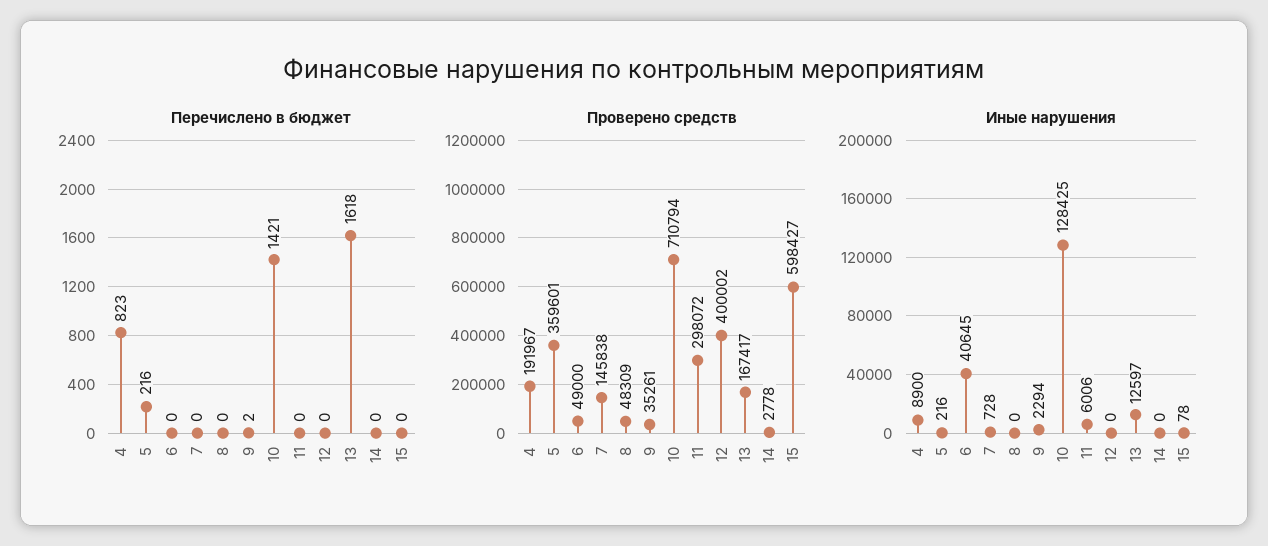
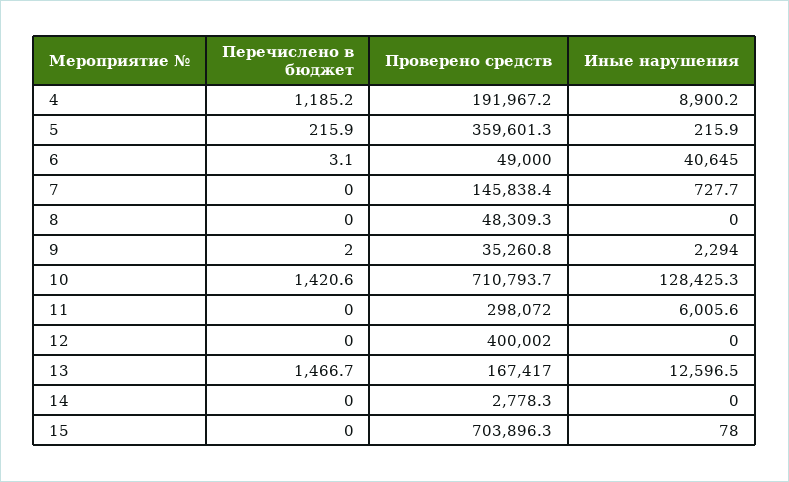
  {
    "Перечислено в бюджет": {
-     "4": 823,
+     "4": 1185.2,
      "5": 215.9,
-     "6": 0,
+     "6": 3.1,
      "7": 0,
      "8": 0,
      "9": 2,
      "10": 1420.6,
      "11": 0,
      "12": 0,
-     "13": 1618,
+     "13": 1466.7,
      "14": 0,
      "15": 0
    },
    "Проверено средств": {
      "4": 191967.2,
      "5": 359601.3,
      "6": 49000,
      "7": 145838.4,
      "8": 48309.3,
      "9": 35260.8,
      "10": 710793.7,
      "11": 298072,
      "12": 400002,
      "13": 167417,
      "14": 2778.3,
-     "15": 598427
+     "15": 703896.3
    },
    "Иные нарушения": {
      "4": 8900.2,
      "5": 215.9,
      "6": 40645,
      "7": 727.7,
      "8": 0,
      "9": 2294,
      "10": 128425.3,
      "11": 6005.6,
      "12": 0,
      "13": 12596.5,
      "14": 0,
      "15": 78
    }
  }

